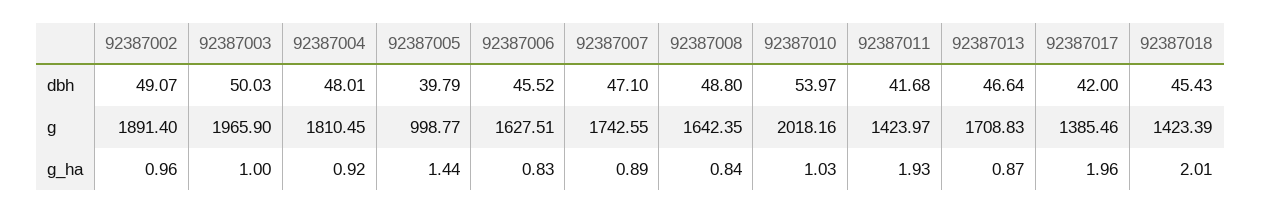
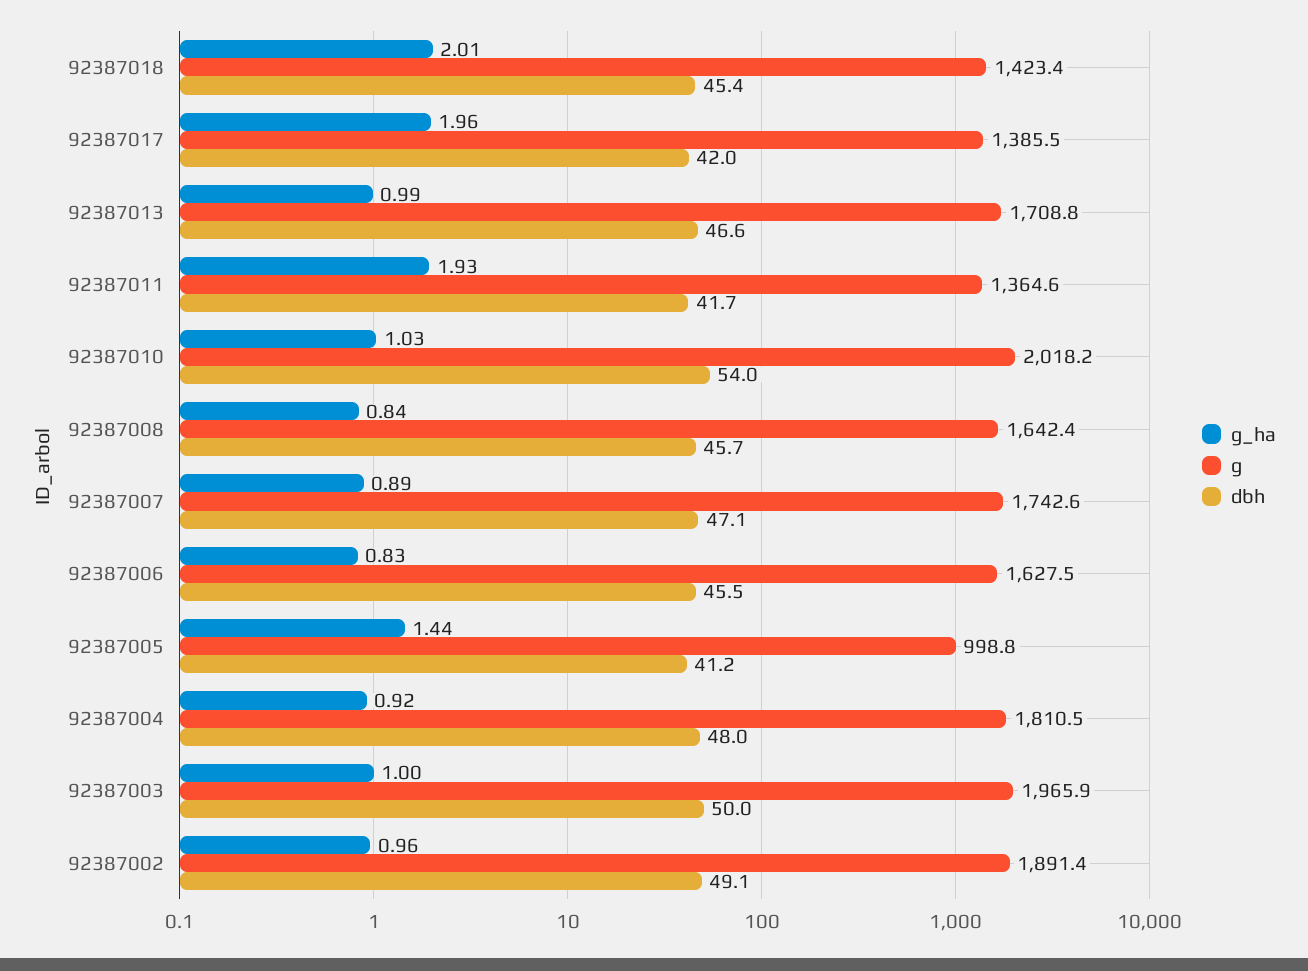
  {
    "dbh": {
      "92387002": 49.07,
      "92387003": 50.03,
      "92387004": 48.01,
-     "92387005": 39.79,
+     "92387005": 41.2,
      "92387006": 45.52,
      "92387007": 47.1,
-     "92387008": 48.8,
+     "92387008": 45.7,
      "92387010": 53.97,
      "92387011": 41.68,
      "92387013": 46.64,
      "92387017": 42,
      "92387018": 45.43
    },
    "g": {
      "92387002": 1891.4,
      "92387003": 1965.9,
      "92387004": 1810.45,
      "92387005": 998.77,
      "92387006": 1627.51,
      "92387007": 1742.55,
      "92387008": 1642.35,
      "92387010": 2018.16,
-     "92387011": 1423.97,
+     "92387011": 1364.6,
      "92387013": 1708.83,
      "92387017": 1385.46,
      "92387018": 1423.39
    },
    "g_ha": {
      "92387002": 0.96,
      "92387003": 1,
      "92387004": 0.92,
      "92387005": 1.44,
      "92387006": 0.83,
      "92387007": 0.89,
      "92387008": 0.84,
      "92387010": 1.03,
      "92387011": 1.93,
-     "92387013": 0.87,
+     "92387013": 0.99,
      "92387017": 1.96,
      "92387018": 2.01
    }
  }

